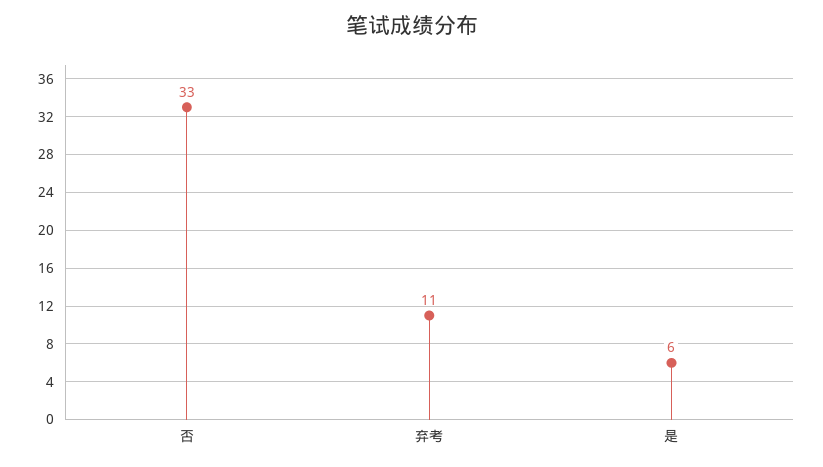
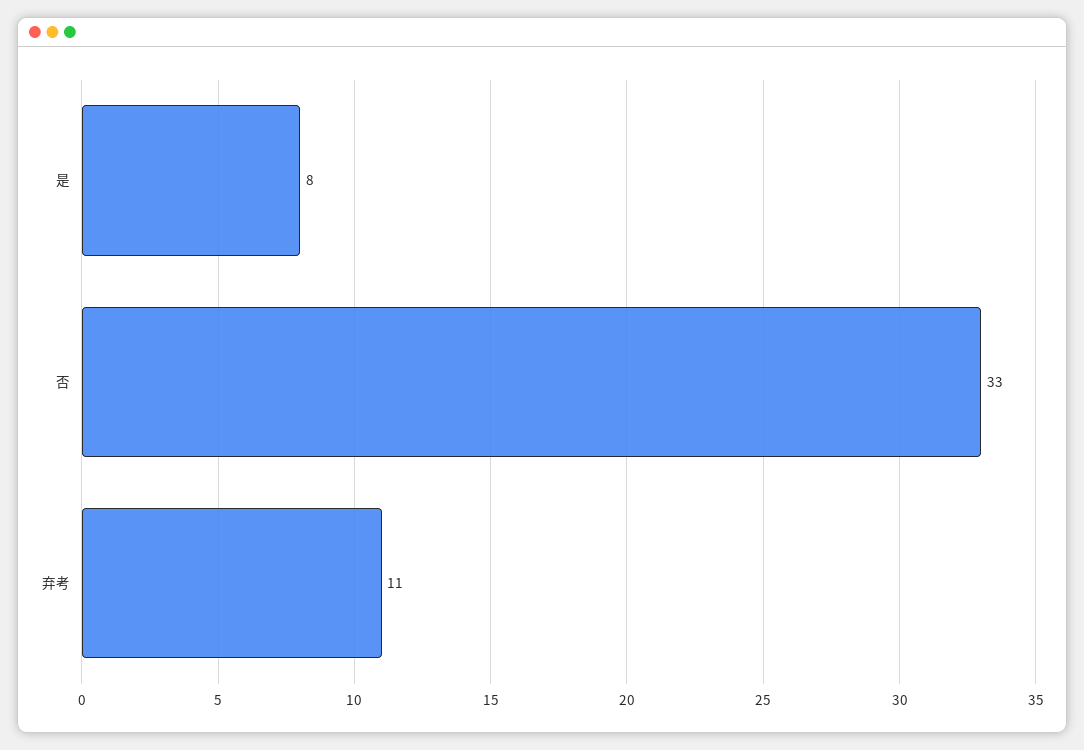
  {
    "否": 33,
    "弃考": 11,
-   "是": 6
+   "是": 8
  }

